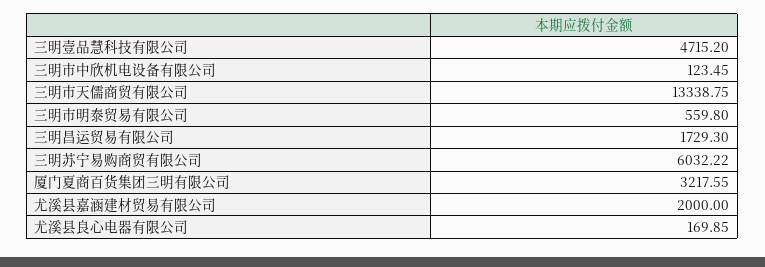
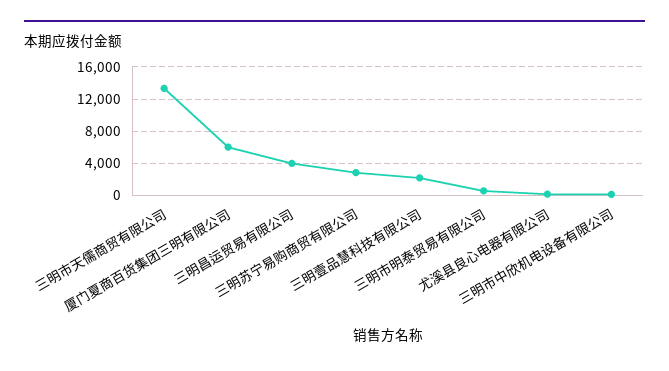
  {
-   "三明壹品慧科技有限公司": 4715.2,
+   "三明壹品慧科技有限公司": 2000,
    "三明市中欣机电设备有限公司": 123.45,
    "三明市天儒商贸有限公司": 13338.75,
    "三明市明泰贸易有限公司": 559.8,
-   "三明昌运贸易有限公司": 1729.3,
+   "三明昌运贸易有限公司": 4000,
-   "三明苏宁易购商贸有限公司": 6032.22,
+   "三明苏宁易购商贸有限公司": 3000,
-   "厦门夏商百货集团三明有限公司": 3217.55,
+   "厦门夏商百货集团三明有限公司": 6000,
-   "尤溪县嘉涵建材贸易有限公司": 2000,
    "尤溪县良心电器有限公司": 169.85
  }

